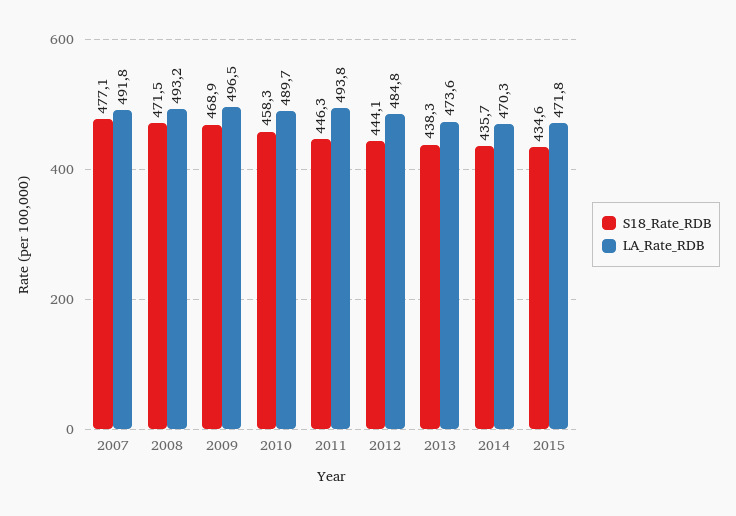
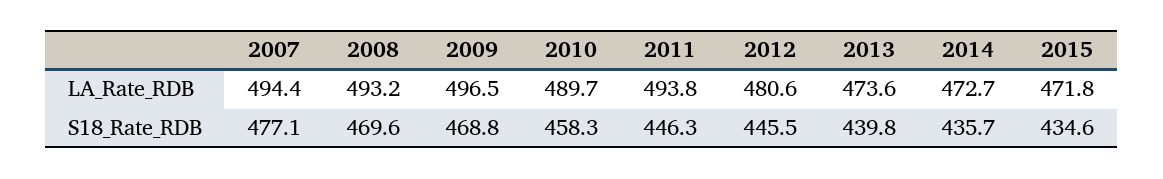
  {
    "S18_Rate_RDB": {
      "2007": 477.1,
-     "2008": 471.5,
+     "2008": 469.6,
-     "2009": 468.9,
+     "2009": 468.8,
      "2010": 458.3,
      "2011": 446.3,
-     "2012": 444.1,
+     "2012": 445.5,
-     "2013": 438.3,
+     "2013": 439.8,
      "2014": 435.7,
      "2015": 434.6
    },
    "LA_Rate_RDB": {
-     "2007": 491.8,
+     "2007": 494.4,
      "2008": 493.2,
      "2009": 496.5,
      "2010": 489.7,
      "2011": 493.8,
-     "2012": 484.8,
+     "2012": 480.6,
      "2013": 473.6,
-     "2014": 470.3,
+     "2014": 472.7,
      "2015": 471.8
    }
  }

